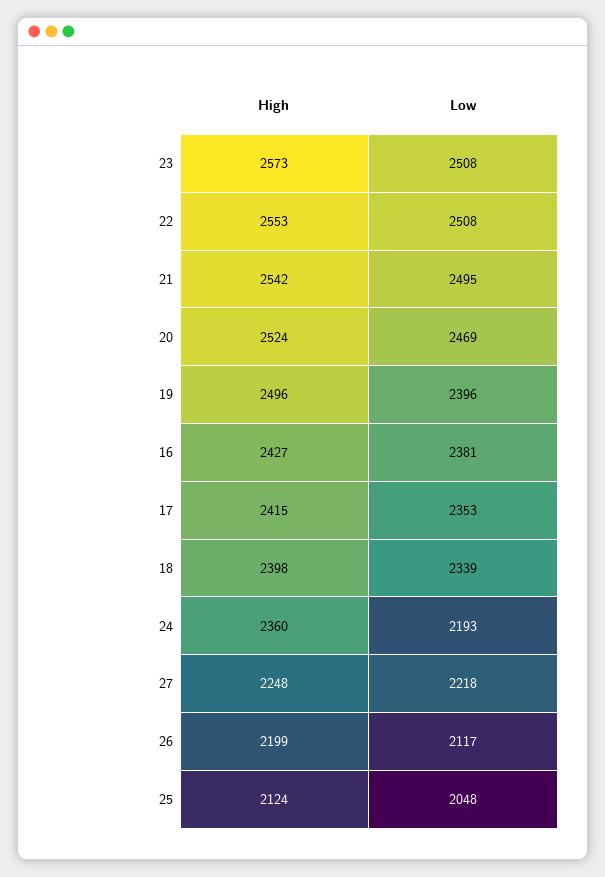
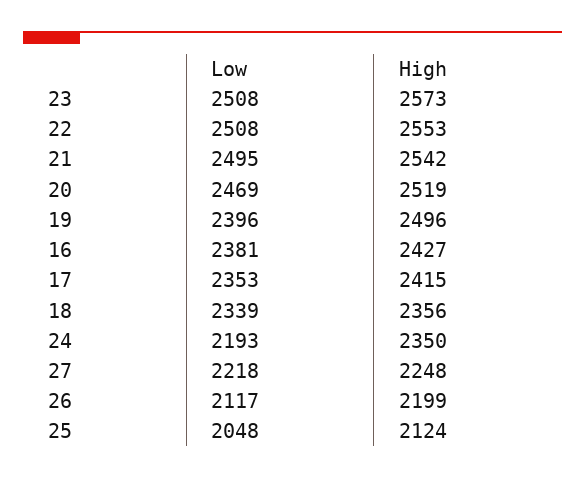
  {
    "High": {
      "23": 2573,
      "22": 2553,
      "21": 2542,
-     "20": 2524,
+     "20": 2519,
      "19": 2496,
      "16": 2427,
      "17": 2415,
-     "18": 2398,
+     "18": 2356,
-     "24": 2360,
+     "24": 2350,
      "27": 2248,
      "26": 2199,
      "25": 2124
    },
    "Low": {
      "23": 2508,
      "22": 2508,
      "21": 2495,
      "20": 2469,
      "19": 2396,
      "16": 2381,
      "17": 2353,
      "18": 2339,
      "24": 2193,
      "27": 2218,
      "26": 2117,
      "25": 2048
    }
  }

